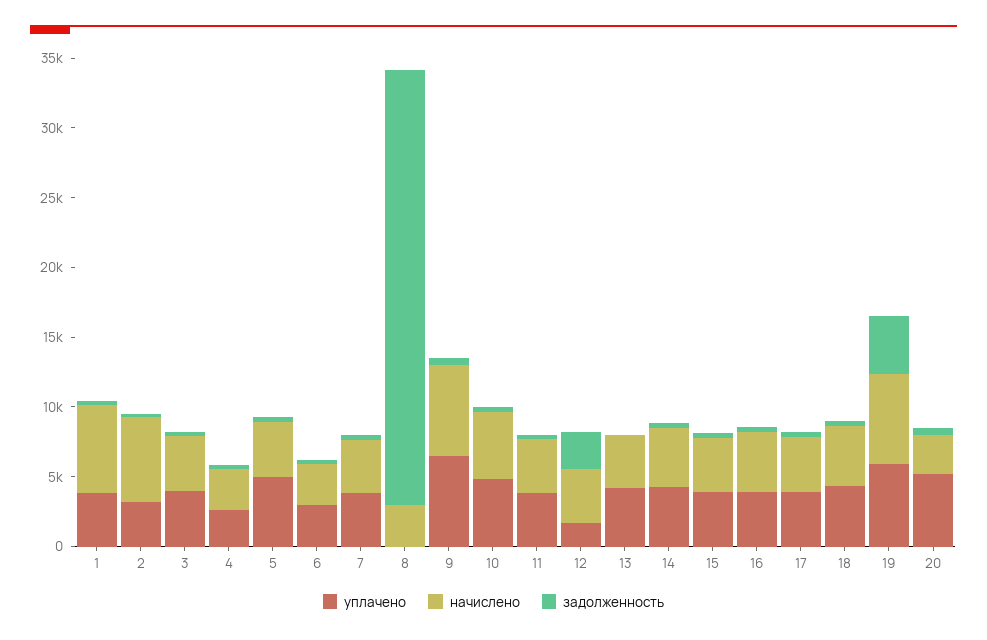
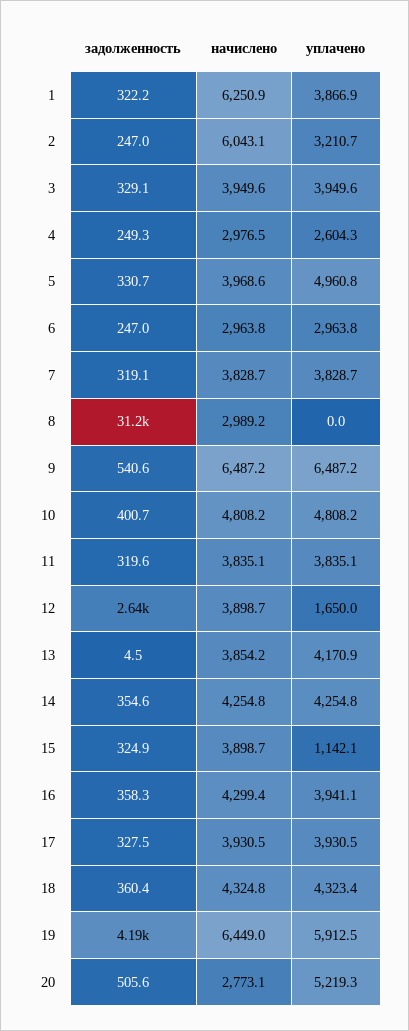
  {
    "уплачено": {
      "1": 3866.9,
      "2": 3210.7,
      "3": 3949.6,
      "4": 2604.3,
      "5": 4960.8,
      "6": 2963.8,
      "7": 3828.7,
      "8": 0,
      "9": 6487.2,
      "10": 4808.2,
      "11": 3835.1,
      "12": 1650,
      "13": 4170.9,
      "14": 4254.8,
-     "15": 4000,
+     "15": 1142.1,
      "16": 3941.1,
      "17": 3930.5,
      "18": 4323.4,
      "19": 5912.5,
      "20": 5219.3
    },
    "начислено": {
      "1": 6250.9,
      "2": 6043.1,
      "3": 3949.6,
      "4": 2976.5,
      "5": 3968.6,
      "6": 2963.8,
      "7": 3828.7,
      "8": 2989.2,
      "9": 6487.2,
      "10": 4808.2,
      "11": 3835.1,
      "12": 3898.7,
      "13": 3854.2,
      "14": 4254.8,
      "15": 3898.7,
      "16": 4299.4,
      "17": 3930.5,
      "18": 4324.8,
      "19": 6449,
      "20": 2773.1
    },
    "задолженность": {
      "1": 322.2,
      "2": 247,
      "3": 329.1,
      "4": 249.3,
      "5": 330.7,
      "6": 247,
      "7": 319.1,
      "8": 31200,
      "9": 540.6,
      "10": 400.7,
      "11": 319.6,
      "12": 2640,
      "13": 4.5,
      "14": 354.6,
      "15": 324.9,
      "16": 358.3,
      "17": 327.5,
      "18": 360.4,
      "19": 4190,
      "20": 505.6
    }
  }

